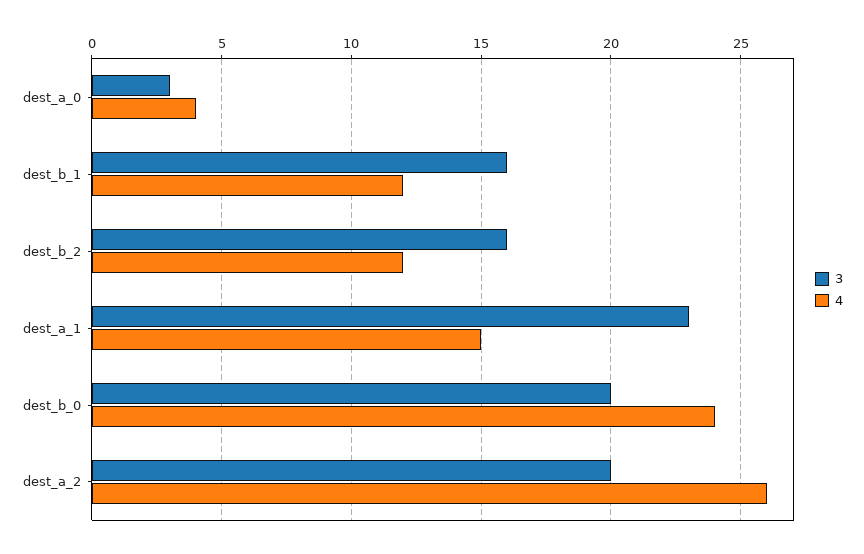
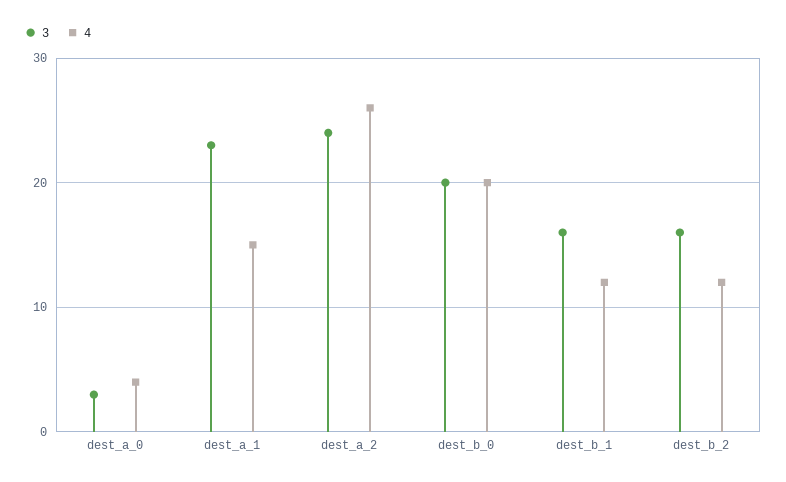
  {
    "3": {
      "dest_a_0": 3,
      "dest_b_1": 16,
      "dest_b_2": 16,
      "dest_a_1": 23,
      "dest_b_0": 20,
-     "dest_a_2": 20
+     "dest_a_2": 24
    },
    "4": {
      "dest_a_0": 4,
      "dest_b_1": 12,
      "dest_b_2": 12,
      "dest_a_1": 15,
-     "dest_b_0": 24,
+     "dest_b_0": 20,
      "dest_a_2": 26
    }
  }

